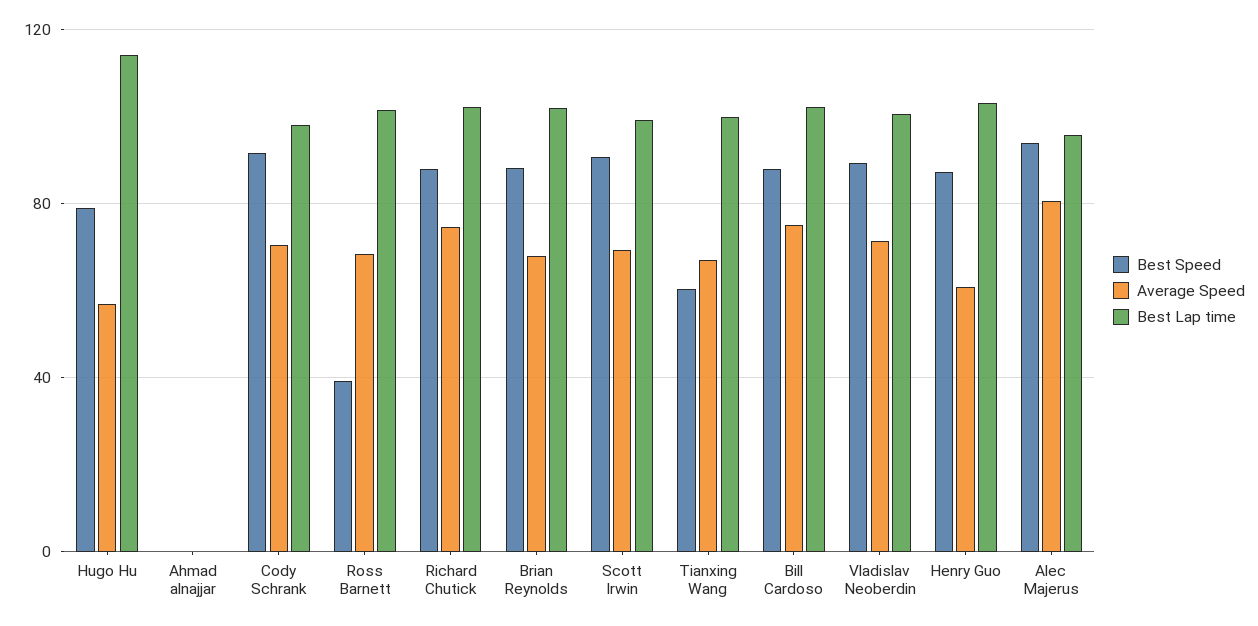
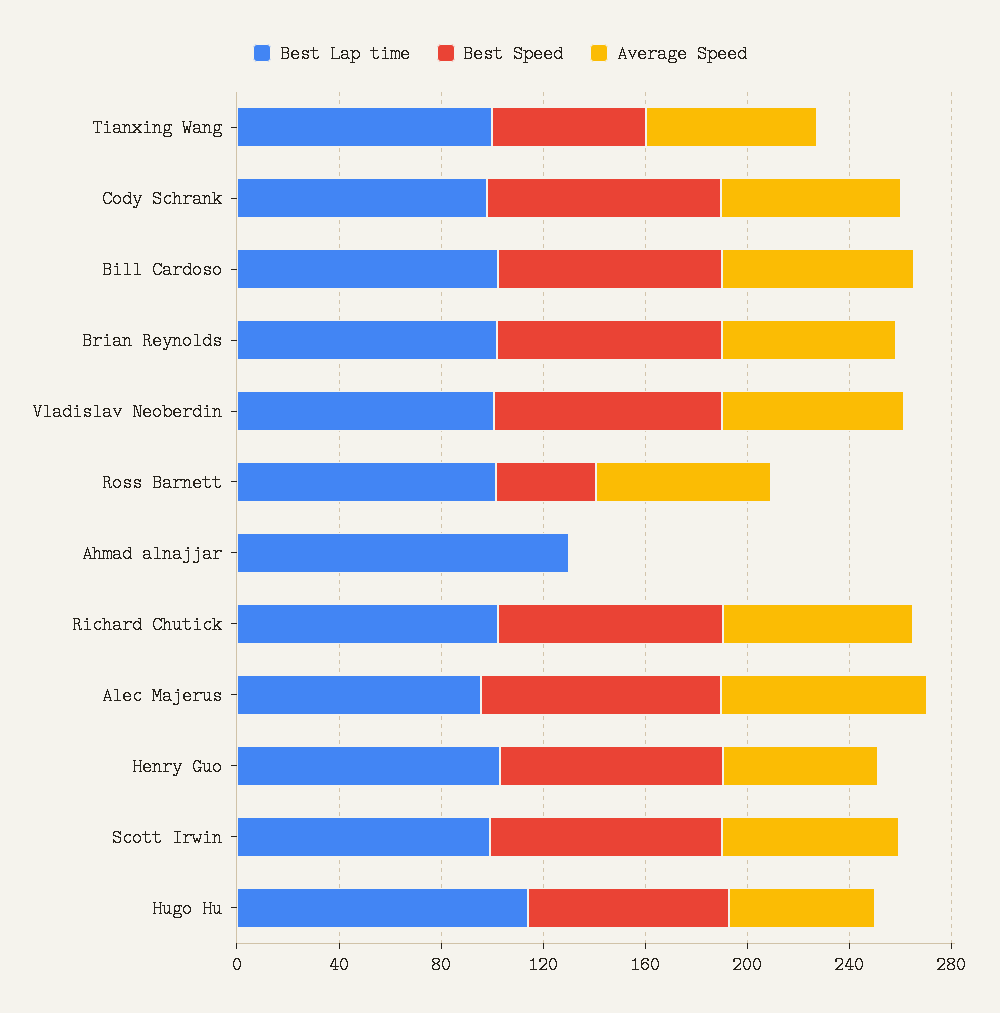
  {
    "Best Speed": {
      "Hugo Hu": 80,
      "Ahmad alnajjar": 0,
      "Cody Schrank": 90,
      "Ross Barnett": 40,
      "Richard Chutick": 90,
      "Brian Reynolds": 90,
      "Scott Irwin": 90,
      "Tianxing Wang": 60,
      "Bill Cardoso": 90,
      "Vladislav Neoberdin": 90,
      "Henry Guo": 85,
      "Alec Majerus": 95
    },
    "Average Speed": {
      "Hugo Hu": 55,
      "Ahmad alnajjar": 0,
      "Cody Schrank": 70,
      "Ross Barnett": 70,
      "Richard Chutick": 75,
      "Brian Reynolds": 70,
      "Scott Irwin": 70,
      "Tianxing Wang": 65,
      "Bill Cardoso": 75,
      "Vladislav Neoberdin": 70,
      "Henry Guo": 60,
      "Alec Majerus": 80
    },
    "Best Lap time": {
      "Hugo Hu": 115,
-     "Ahmad alnajjar": 0,
+     "Ahmad alnajjar": 130,
      "Cody Schrank": 100,
      "Ross Barnett": 100,
      "Richard Chutick": 100,
      "Brian Reynolds": 100,
      "Scott Irwin": 100,
      "Tianxing Wang": 100,
      "Bill Cardoso": 100,
      "Vladislav Neoberdin": 100,
      "Henry Guo": 105,
      "Alec Majerus": 95
    }
  }

